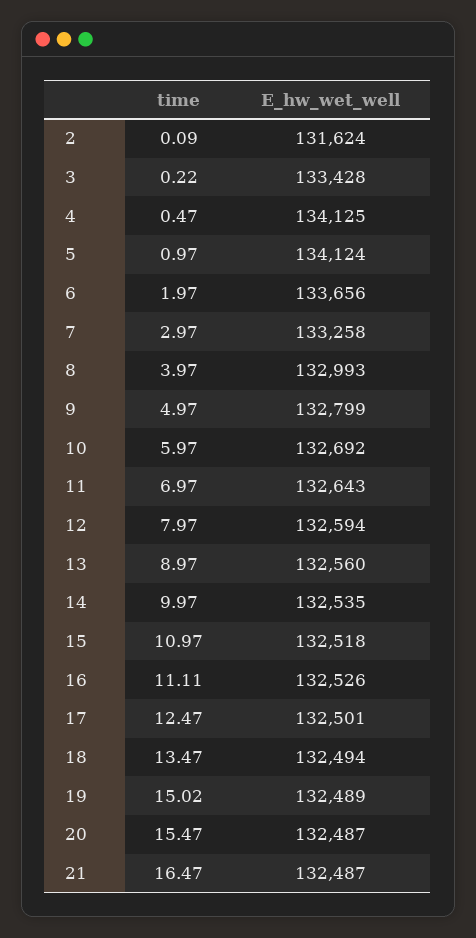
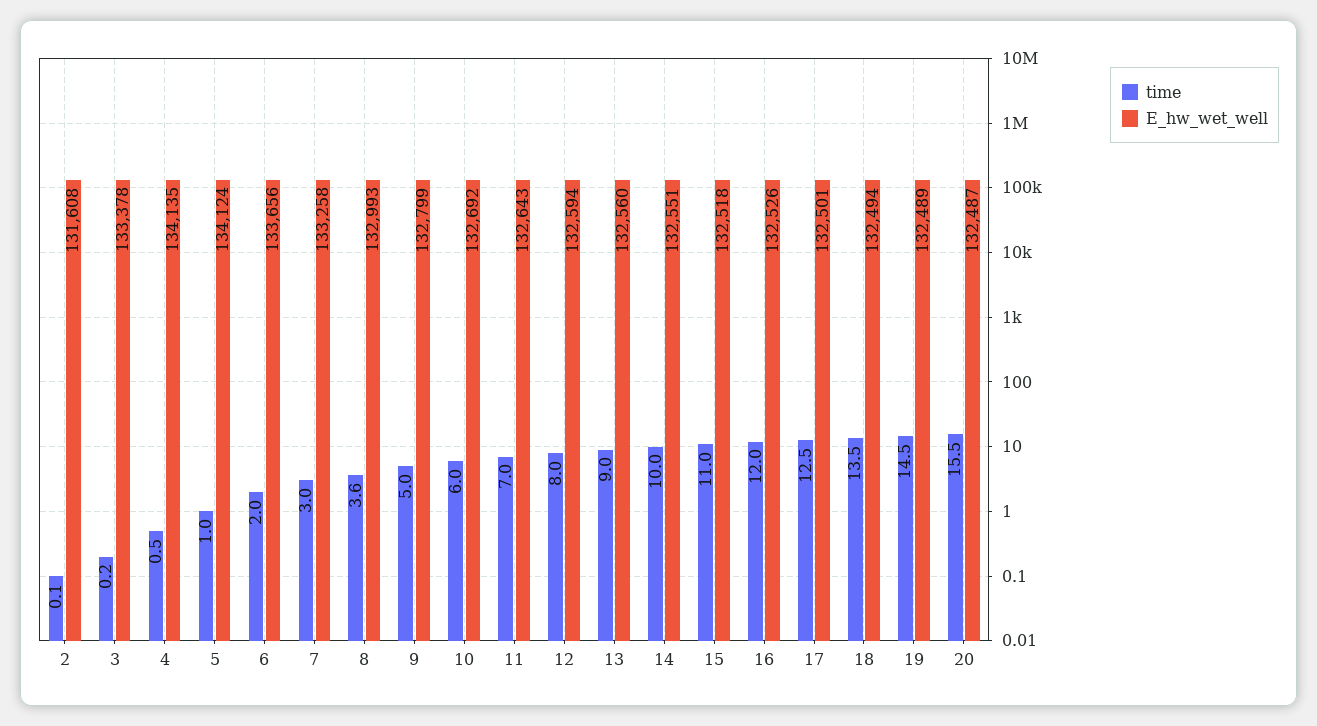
  {
    "time": {
      "2": 0.09,
      "3": 0.22,
      "4": 0.47,
      "5": 0.97,
      "6": 1.97,
      "7": 2.97,
-     "8": 3.97,
+     "8": 3.6,
      "9": 4.97,
      "10": 5.97,
      "11": 6.97,
      "12": 7.97,
      "13": 8.97,
      "14": 9.97,
      "15": 10.97,
-     "16": 11.11,
+     "16": 12,
      "17": 12.47,
      "18": 13.47,
-     "19": 15.02,
+     "19": 14.5,
-     "20": 15.47,
+     "20": 15.47
-     "21": 16.47
    },
    "E_hw_wet_well": {
-     "2": 131624,
+     "2": 131608,
-     "3": 133428,
+     "3": 133378,
-     "4": 134125,
+     "4": 134135,
      "5": 134124,
      "6": 133656,
      "7": 133258,
      "8": 132993,
      "9": 132799,
      "10": 132692,
      "11": 132643,
      "12": 132594,
      "13": 132560,
-     "14": 132535,
+     "14": 132551,
      "15": 132518,
      "16": 132526,
      "17": 132501,
      "18": 132494,
      "19": 132489,
-     "20": 132487,
+     "20": 132487
-     "21": 132487
    }
  }

